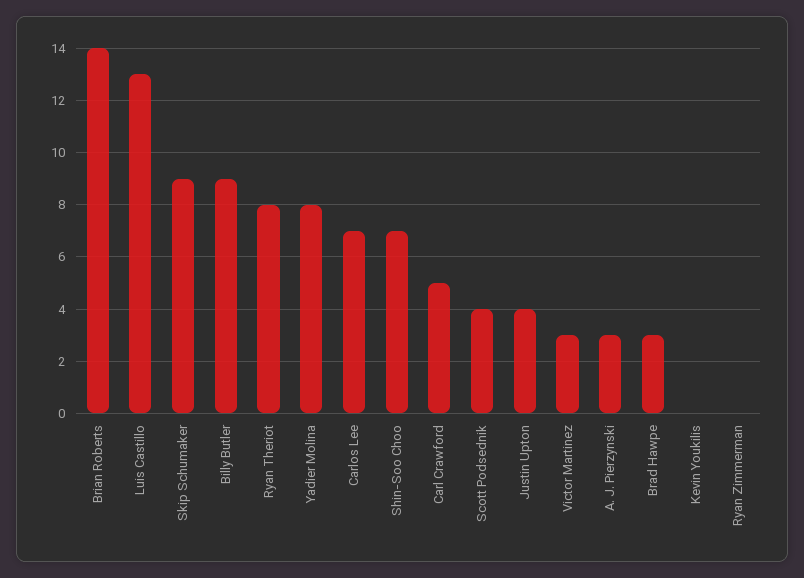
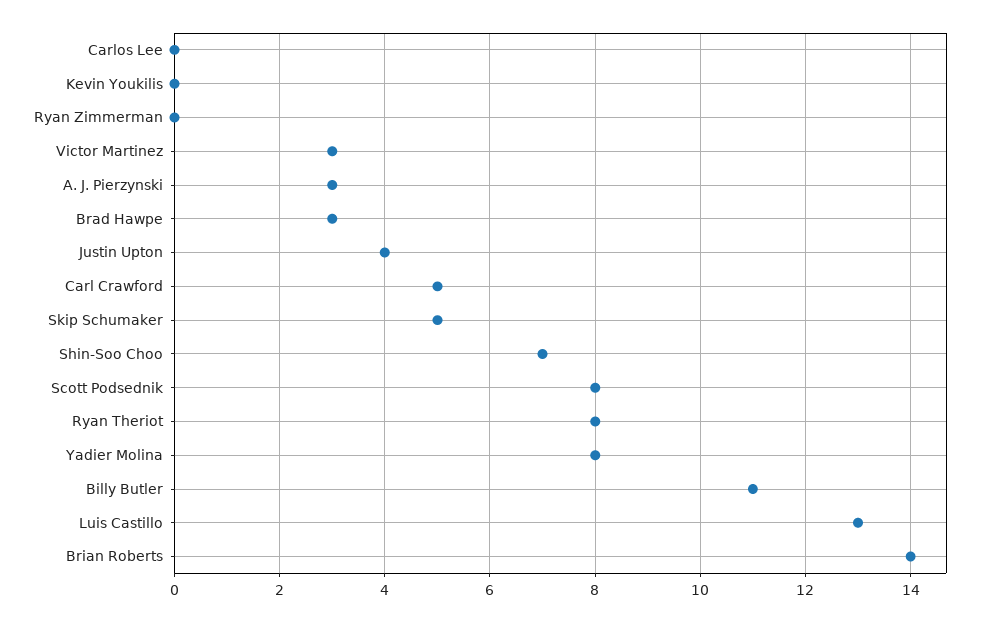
  {
    "Brian Roberts": 14,
    "Luis Castillo": 13,
-   "Skip Schumaker": 9,
+   "Skip Schumaker": 5,
-   "Billy Butler": 9,
+   "Billy Butler": 11,
    "Ryan Theriot": 8,
    "Yadier Molina": 8,
-   "Carlos Lee": 7,
+   "Carlos Lee": 0,
    "Shin-Soo Choo": 7,
    "Carl Crawford": 5,
-   "Scott Podsednik": 4,
+   "Scott Podsednik": 8,
    "Justin Upton": 4,
    "Victor Martinez": 3,
    "A. J. Pierzynski": 3,
    "Brad Hawpe": 3,
    "Kevin Youkilis": 0,
    "Ryan Zimmerman": 0
  }

